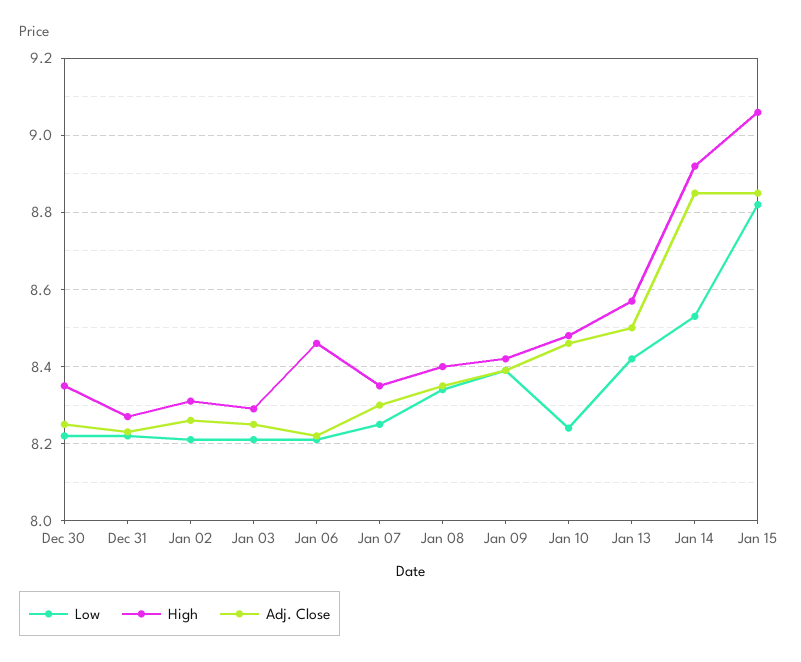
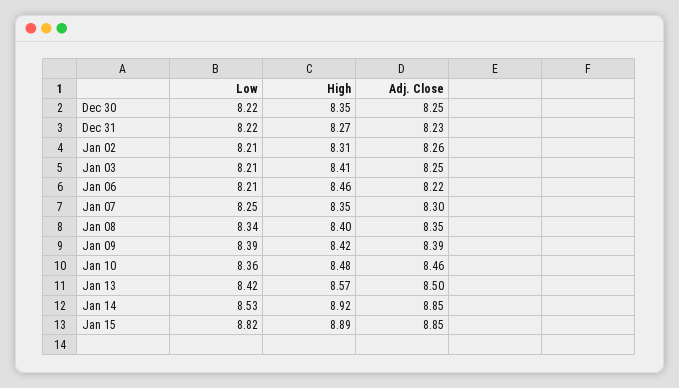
  {
    "Low": {
      "Dec 30": 8.22,
      "Dec 31": 8.22,
      "Jan 02": 8.21,
      "Jan 03": 8.21,
      "Jan 06": 8.21,
      "Jan 07": 8.25,
      "Jan 08": 8.34,
      "Jan 09": 8.39,
-     "Jan 10": 8.25,
+     "Jan 10": 8.36,
      "Jan 13": 8.42,
      "Jan 14": 8.53,
      "Jan 15": 8.82
    },
    "High": {
      "Dec 30": 8.35,
      "Dec 31": 8.27,
      "Jan 02": 8.31,
-     "Jan 03": 8.3,
+     "Jan 03": 8.41,
      "Jan 06": 8.46,
      "Jan 07": 8.35,
      "Jan 08": 8.4,
      "Jan 09": 8.42,
      "Jan 10": 8.48,
      "Jan 13": 8.57,
      "Jan 14": 8.92,
-     "Jan 15": 9.05
+     "Jan 15": 8.89
    },
    "Adj. Close": {
      "Dec 30": 8.25,
      "Dec 31": 8.23,
      "Jan 02": 8.26,
      "Jan 03": 8.25,
      "Jan 06": 8.22,
      "Jan 07": 8.3,
      "Jan 08": 8.35,
      "Jan 09": 8.39,
      "Jan 10": 8.46,
      "Jan 13": 8.5,
      "Jan 14": 8.85,
      "Jan 15": 8.85
    }
  }

